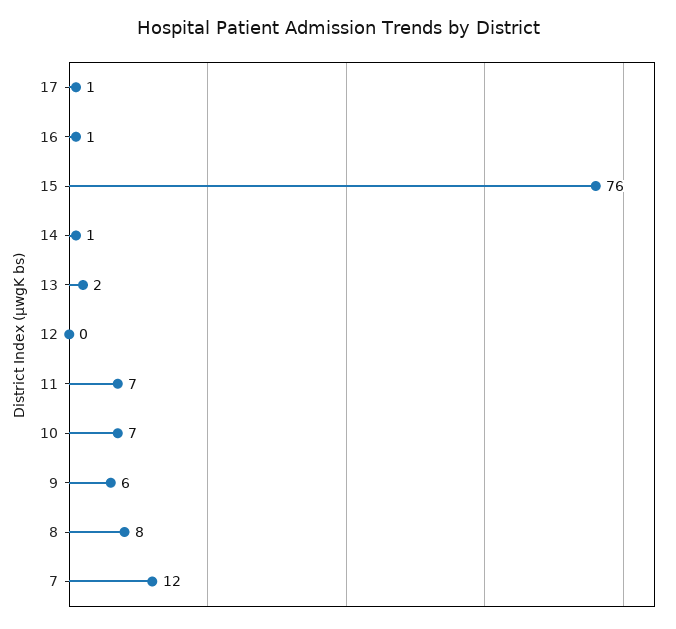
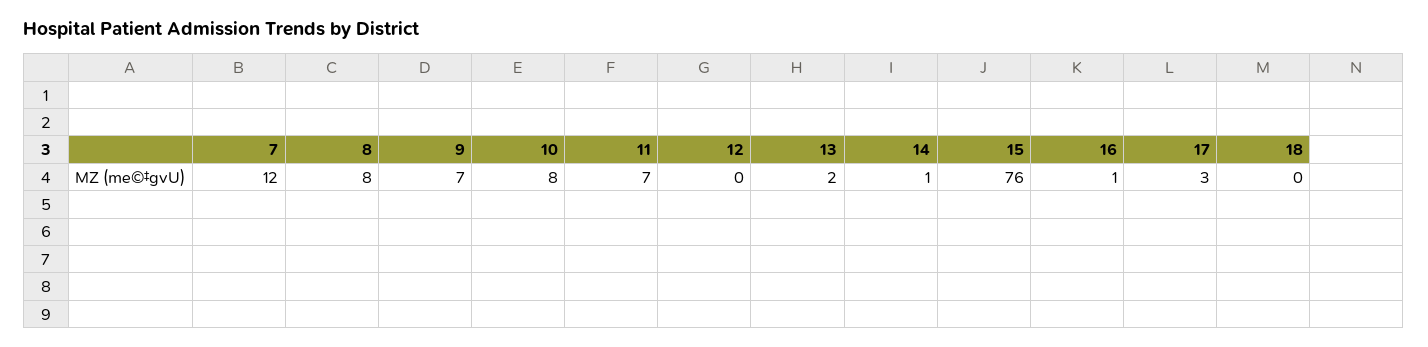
  {
-   "17": 1,
+   "17": 3,
    "16": 1,
    "15": 76,
    "14": 1,
    "13": 2,
    "12": 0,
    "11": 7,
-   "10": 7,
+   "10": 8,
-   "9": 6,
+   "9": 7,
    "8": 8,
-   "7": 12
+   "7": 12,
+   "18": 0
  }

